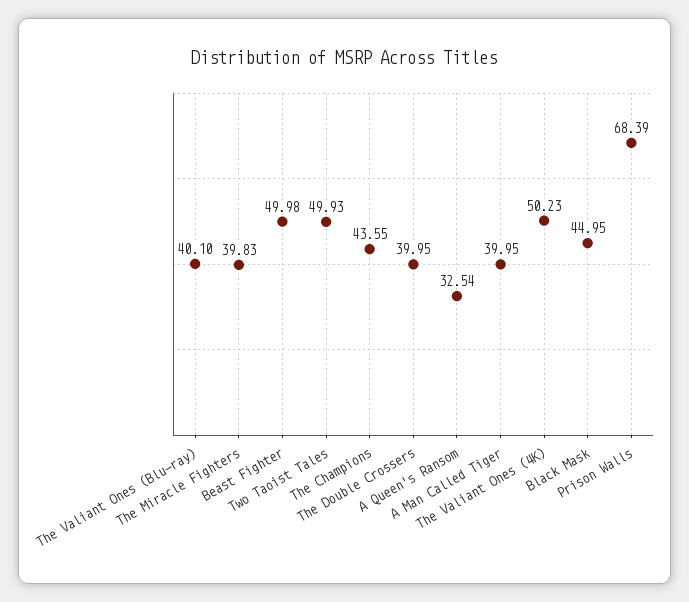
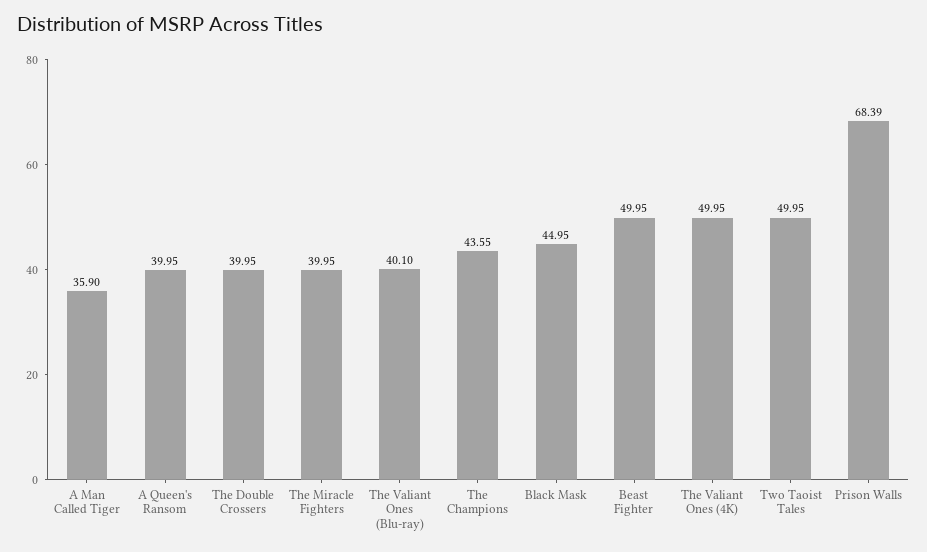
  {
    "The Valiant Ones (Blu-ray)": 40.1,
-   "The Miracle Fighters": 39.83,
+   "The Miracle Fighters": 39.95,
-   "Beast Fighter": 49.98,
+   "Beast Fighter": 49.95,
-   "Two Taoist Tales": 49.93,
+   "Two Taoist Tales": 49.95,
    "The Champions": 43.55,
    "The Double Crossers": 39.95,
-   "A Queen's Ransom": 32.54,
+   "A Queen's Ransom": 39.95,
-   "A Man Called Tiger": 39.95,
+   "A Man Called Tiger": 35.9,
-   "The Valiant Ones (4K)": 50.23,
+   "The Valiant Ones (4K)": 49.95,
    "Black Mask": 44.95,
    "Prison Walls": 68.39
  }

